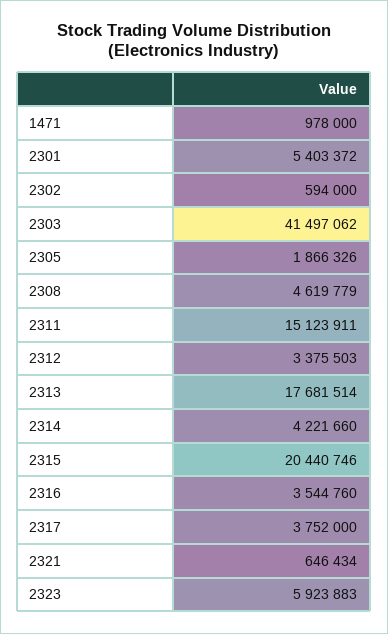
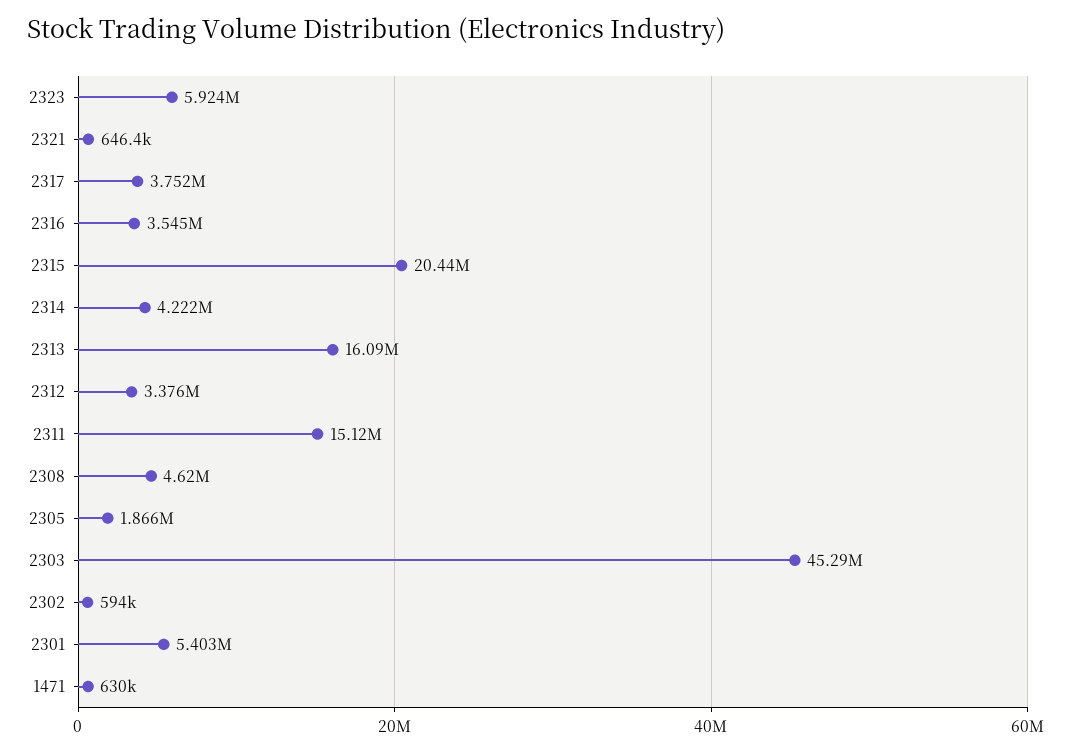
  {
-   "1471": 978000,
+   "1471": 630000,
    "2301": 5403372,
    "2302": 594000,
-   "2303": 41497062,
+   "2303": 45290000,
    "2305": 1866326,
    "2308": 4619779,
    "2311": 15123911,
    "2312": 3375503,
-   "2313": 17681514,
+   "2313": 16090000,
    "2314": 4221660,
    "2315": 20440746,
    "2316": 3544760,
    "2317": 3752000,
    "2321": 646434,
    "2323": 5923883
  }

